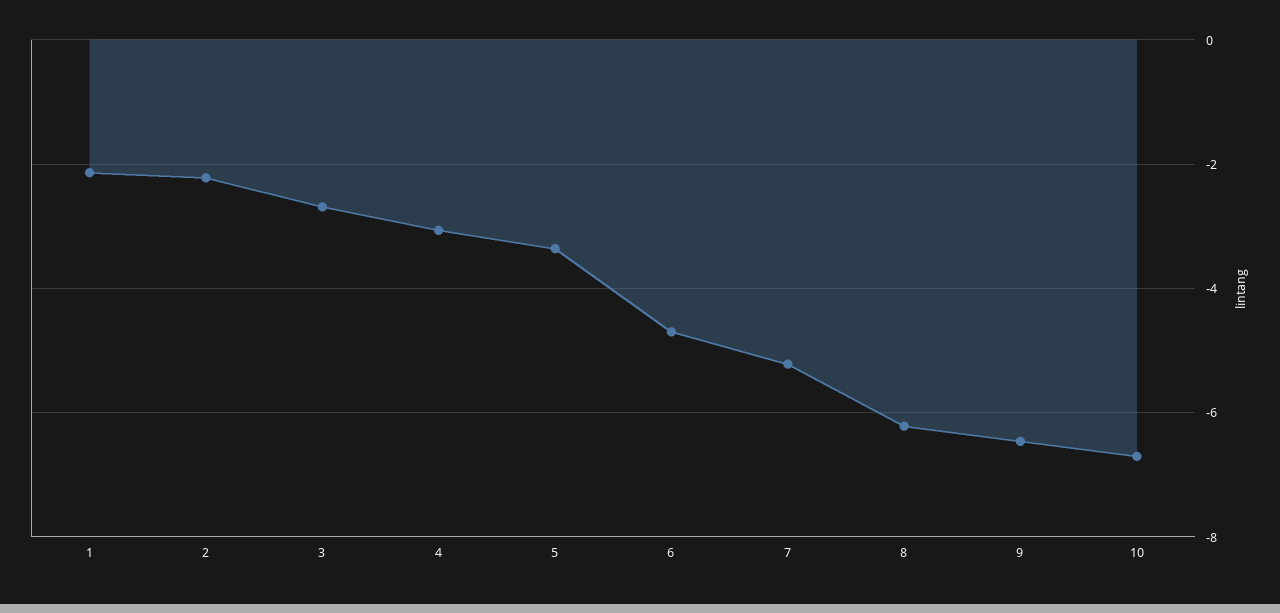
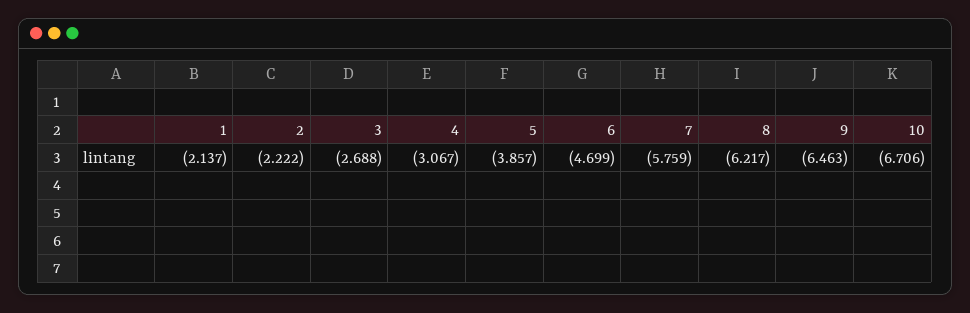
  {
    "1": -2.137,
    "2": -2.222,
    "3": -2.688,
    "4": -3.067,
-   "5": -3.4,
+   "5": -3.857,
    "6": -4.699,
-   "7": -5.2,
+   "7": -5.759,
    "8": -6.217,
    "9": -6.463,
    "10": -6.706
  }

